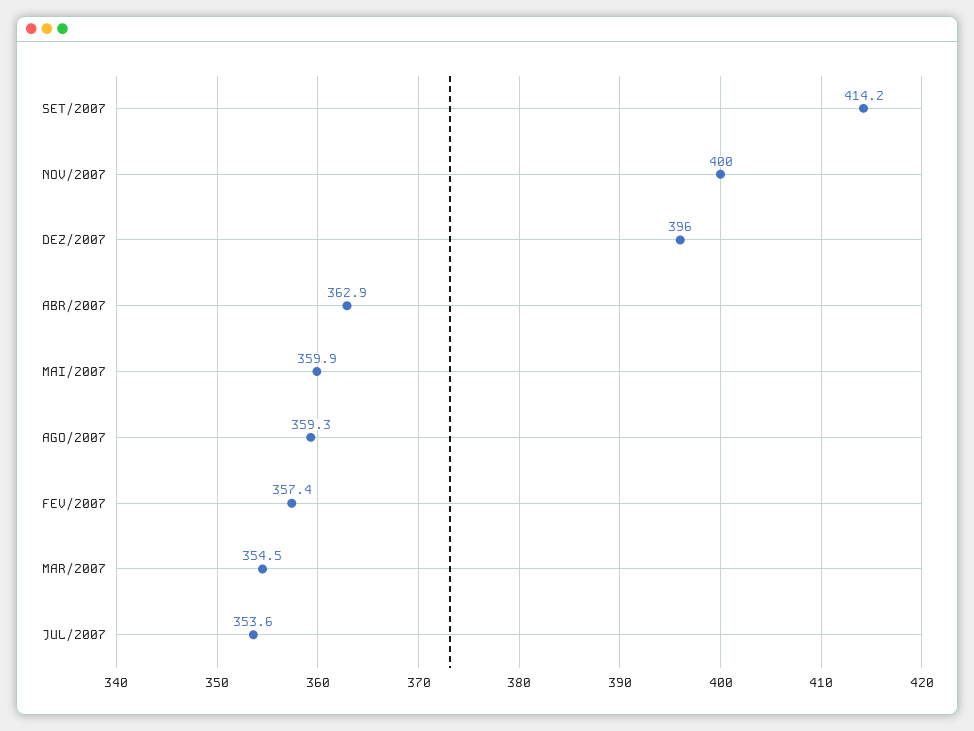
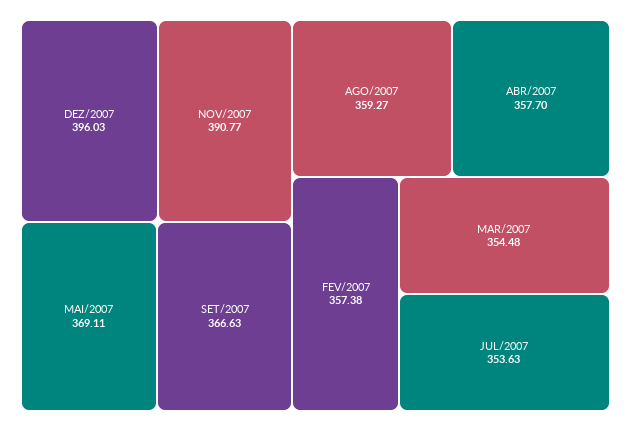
  {
-   "SET/2007": 414.2,
+   "SET/2007": 366.63,
-   "NOV/2007": 400,
+   "NOV/2007": 390.77,
    "DEZ/2007": 396.03,
-   "ABR/2007": 362.9,
+   "ABR/2007": 357.7,
-   "MAI/2007": 359.9,
+   "MAI/2007": 369.11,
    "AGO/2007": 359.27,
    "FEV/2007": 357.38,
    "MAR/2007": 354.48,
    "JUL/2007": 353.63
  }

